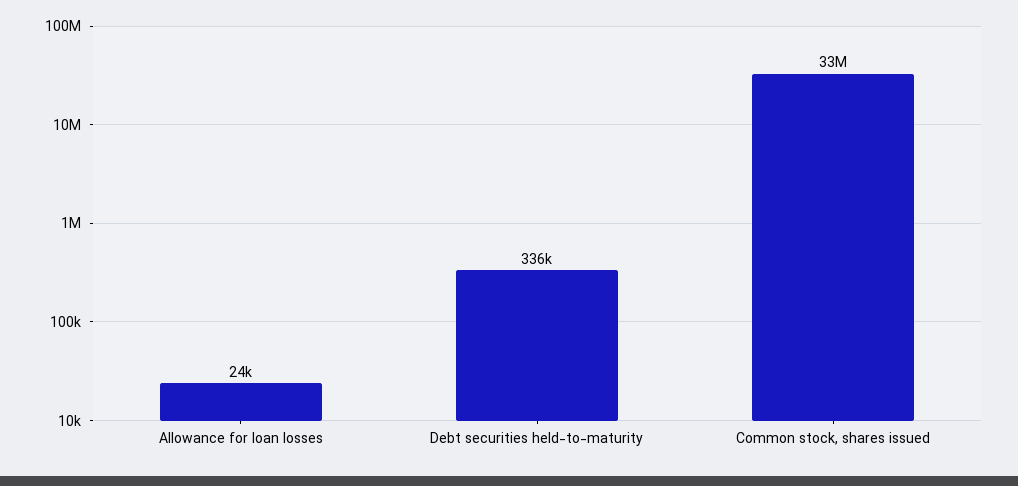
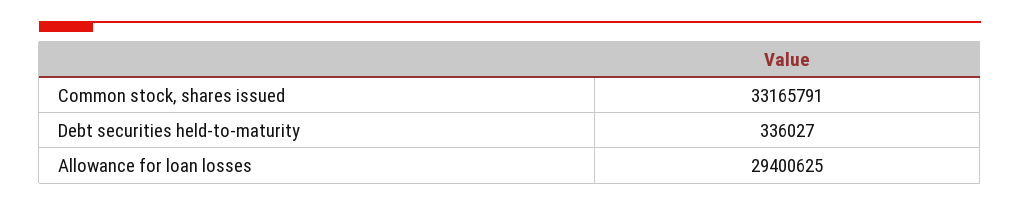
  {
-   "Allowance for loan losses": 24000,
+   "Allowance for loan losses": 29400625,
    "Debt securities held-to-maturity": 336027,
    "Common stock, shares issued": 33165791
  }

